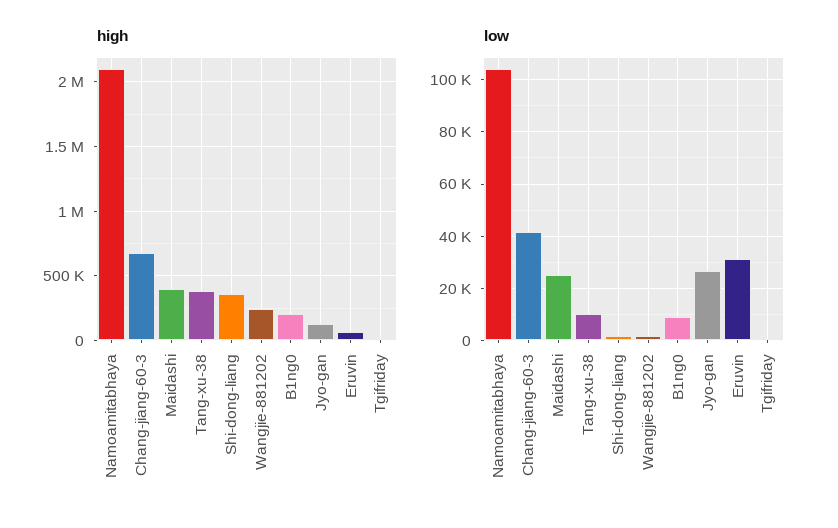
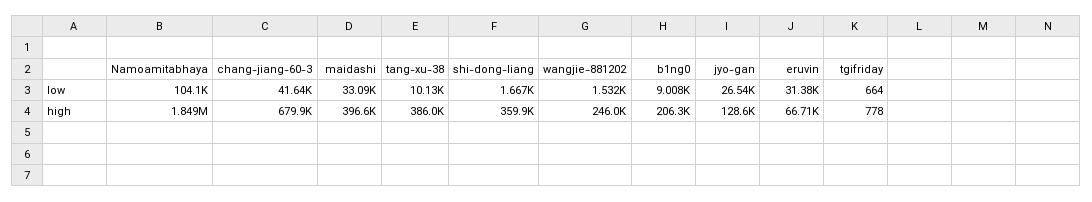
  {
    "high": {
-     "Namoamitabhaya": 2100000,
+     "Namoamitabhaya": 1849000,
      "Chang-jiang-60-3": 679900,
      "Maidashi": 396600,
      "Tang-xu-38": 386000,
      "Shi-dong-liang": 359900,
      "Wangjie-881202": 246000,
      "B1ng0": 206300,
      "Jyo-gan": 128600,
      "Eruvin": 66710,
      "Tgifriday": 778
    },
    "low": {
      "Namoamitabhaya": 104100,
      "Chang-jiang-60-3": 41640,
-     "Maidashi": 25000,
+     "Maidashi": 33090,
      "Tang-xu-38": 10130,
      "Shi-dong-liang": 1667,
      "Wangjie-881202": 1532,
      "B1ng0": 9008,
      "Jyo-gan": 26540,
      "Eruvin": 31380,
      "Tgifriday": 664
    }
  }

